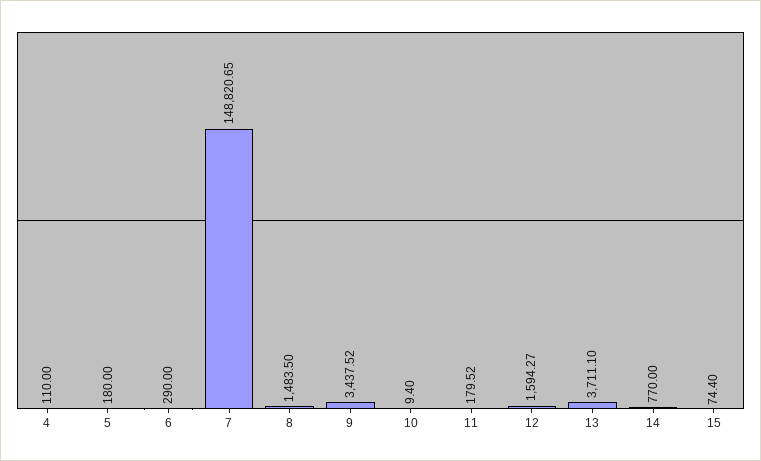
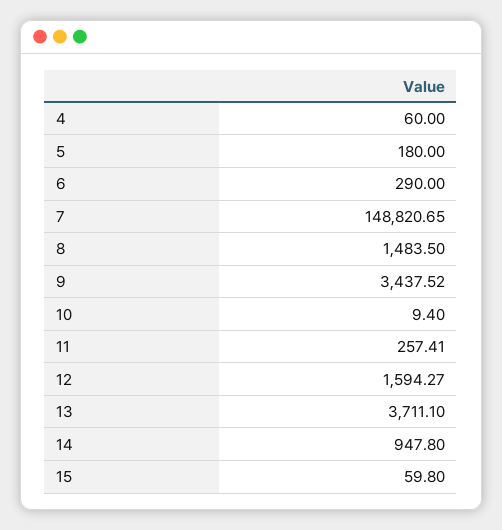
  {
-   "4": 110,
+   "4": 60,
    "5": 180,
    "6": 290,
    "7": 148820.65,
    "8": 1483.5,
    "9": 3437.52,
    "10": 9.4,
-   "11": 179.52,
+   "11": 257.41,
    "12": 1594.27,
    "13": 3711.1,
-   "14": 770,
+   "14": 947.8,
-   "15": 74.4
+   "15": 59.8
  }

